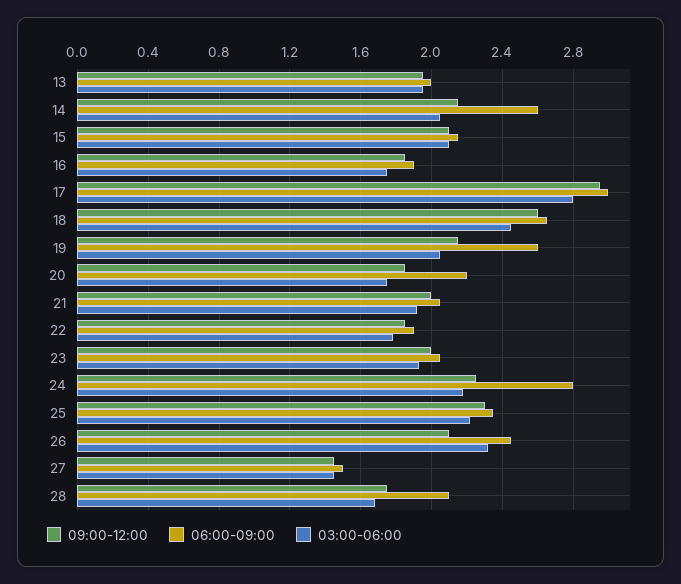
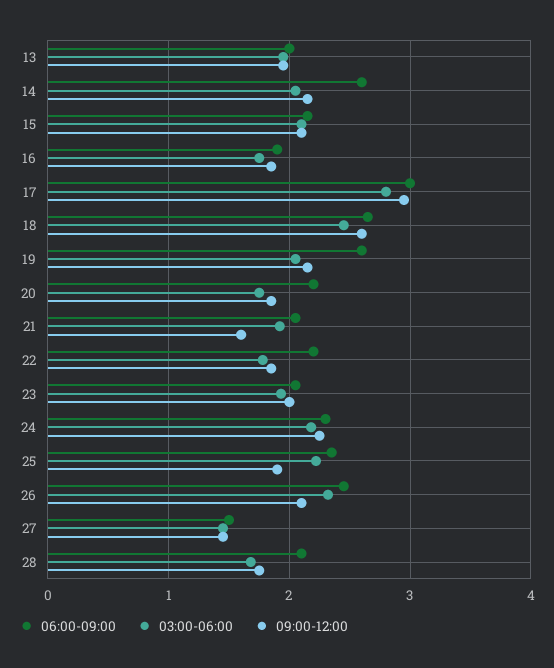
  {
    "09:00-12:00": {
      "13": 1.95,
      "14": 2.15,
      "15": 2.1,
      "16": 1.85,
      "17": 2.95,
      "18": 2.6,
      "19": 2.15,
      "20": 1.85,
-     "21": 2,
+     "21": 1.6,
      "22": 1.85,
      "23": 2,
      "24": 2.25,
-     "25": 2.3,
+     "25": 1.9,
      "26": 2.1,
      "27": 1.45,
      "28": 1.75
    },
    "06:00-09:00": {
      "13": 2,
      "14": 2.6,
      "15": 2.15,
      "16": 1.9,
      "17": 3,
      "18": 2.65,
      "19": 2.6,
      "20": 2.2,
      "21": 2.05,
-     "22": 1.9,
+     "22": 2.2,
      "23": 2.05,
-     "24": 2.8,
+     "24": 2.3,
      "25": 2.35,
      "26": 2.45,
      "27": 1.5,
      "28": 2.1
    },
    "03:00-06:00": {
      "13": 1.95,
      "14": 2.05,
      "15": 2.1,
      "16": 1.75,
      "17": 2.8,
      "18": 2.45,
      "19": 2.05,
      "20": 1.75,
      "21": 1.9,
      "22": 1.8,
      "23": 1.95,
      "24": 2.2,
      "25": 2.2,
      "26": 2.3,
      "27": 1.45,
      "28": 1.7
    }
  }

